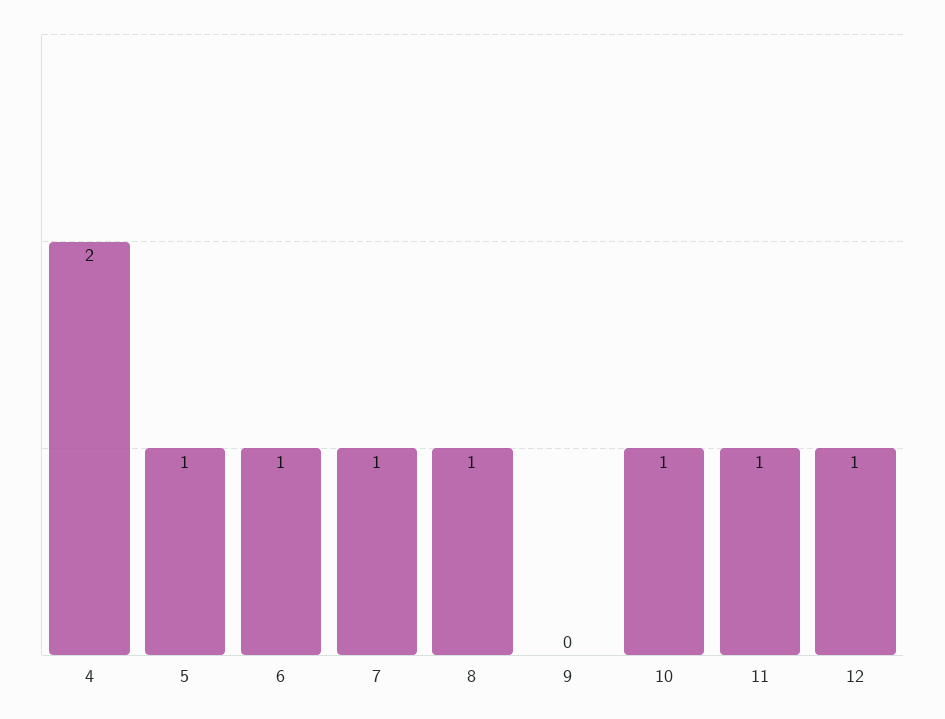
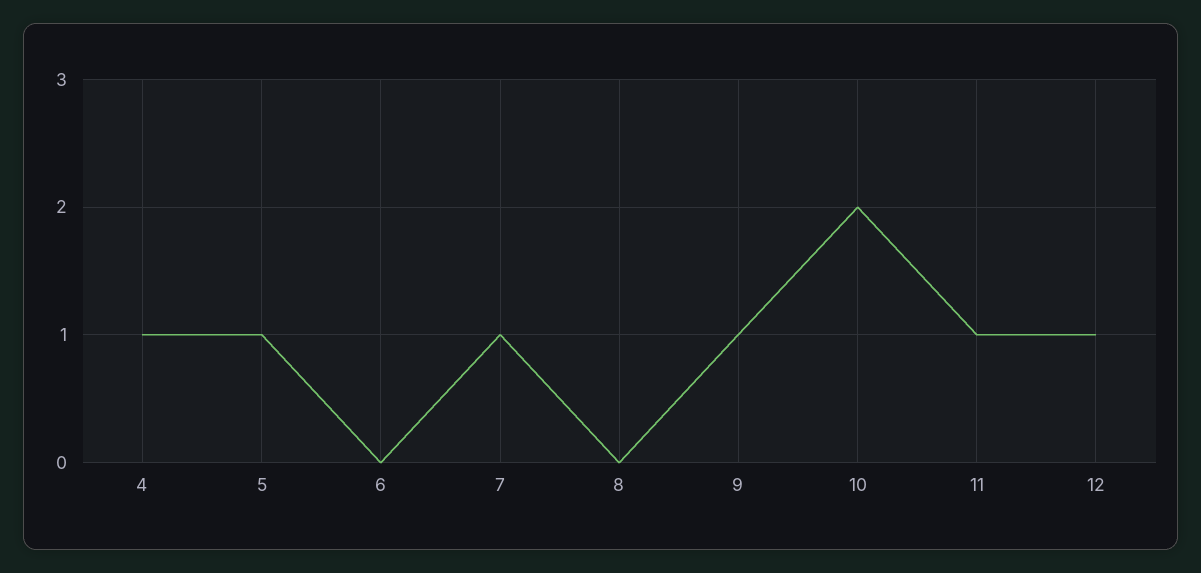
  {
-   "4": 2,
+   "4": 1,
    "5": 1,
-   "6": 1,
+   "6": 0,
    "7": 1,
-   "8": 1,
+   "8": 0,
-   "9": 0,
+   "9": 1,
-   "10": 1,
+   "10": 2,
    "11": 1,
    "12": 1
  }

